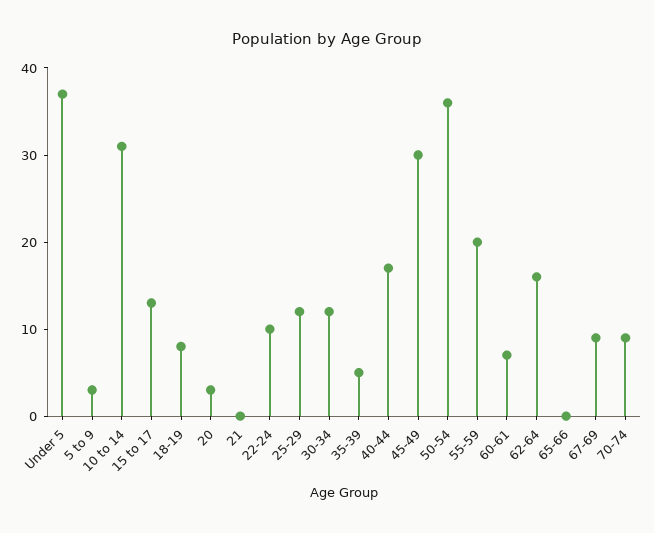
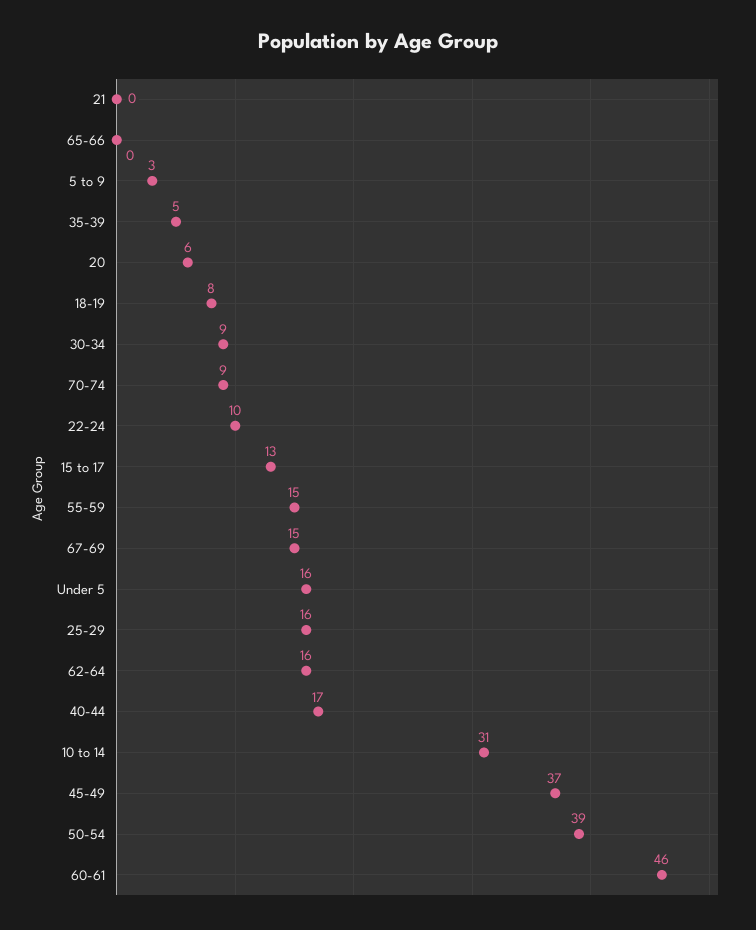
  {
-   "Under 5": 37,
+   "Under 5": 16,
    "5 to 9": 3,
    "10 to 14": 31,
    "15 to 17": 13,
    "18-19": 8,
-   "20": 3,
+   "20": 6,
    "21": 0,
    "22-24": 10,
-   "25-29": 12,
+   "25-29": 16,
-   "30-34": 12,
+   "30-34": 9,
    "35-39": 5,
    "40-44": 17,
-   "45-49": 30,
+   "45-49": 37,
-   "50-54": 36,
+   "50-54": 39,
-   "55-59": 20,
+   "55-59": 15,
-   "60-61": 7,
+   "60-61": 46,
    "62-64": 16,
    "65-66": 0,
-   "67-69": 9,
+   "67-69": 15,
    "70-74": 9
  }

